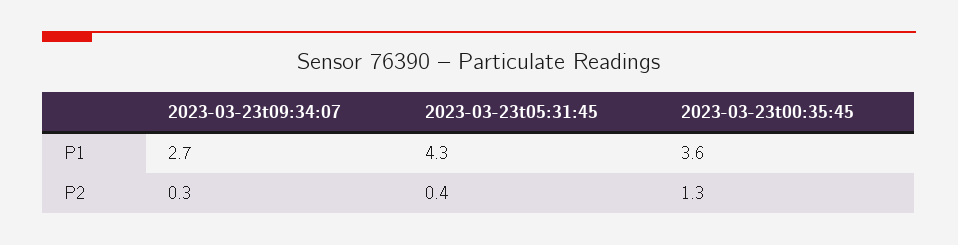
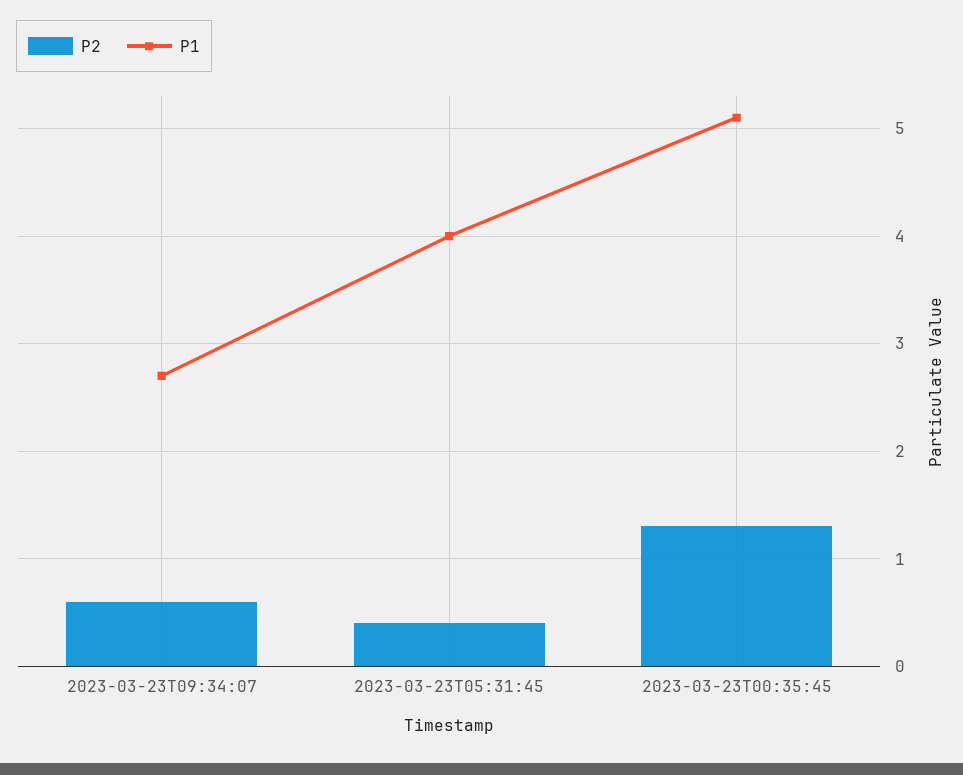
  {
    "P1": {
      "2023-03-23t09:34:07": 2.7,
-     "2023-03-23t05:31:45": 4.3,
+     "2023-03-23t05:31:45": 4,
-     "2023-03-23t00:35:45": 3.6
+     "2023-03-23t00:35:45": 5.1
    },
    "P2": {
-     "2023-03-23t09:34:07": 0.3,
+     "2023-03-23t09:34:07": 0.6,
      "2023-03-23t05:31:45": 0.4,
      "2023-03-23t00:35:45": 1.3
    }
  }

